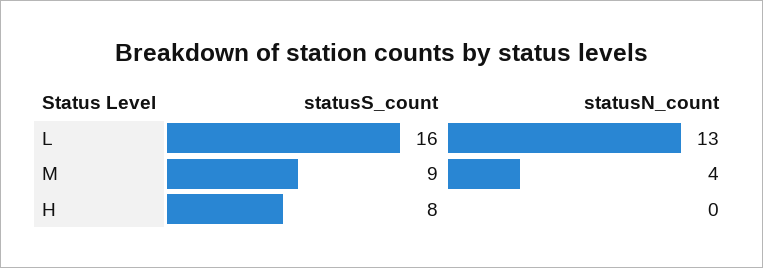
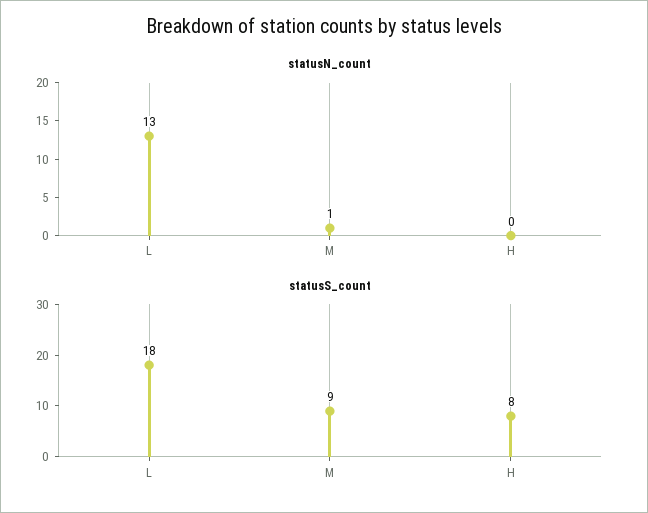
  {
    "statusS_count": {
-     "L": 16,
+     "L": 18,
      "M": 9,
      "H": 8
    },
    "statusN_count": {
      "L": 13,
-     "M": 4,
+     "M": 1,
      "H": 0
    }
  }

